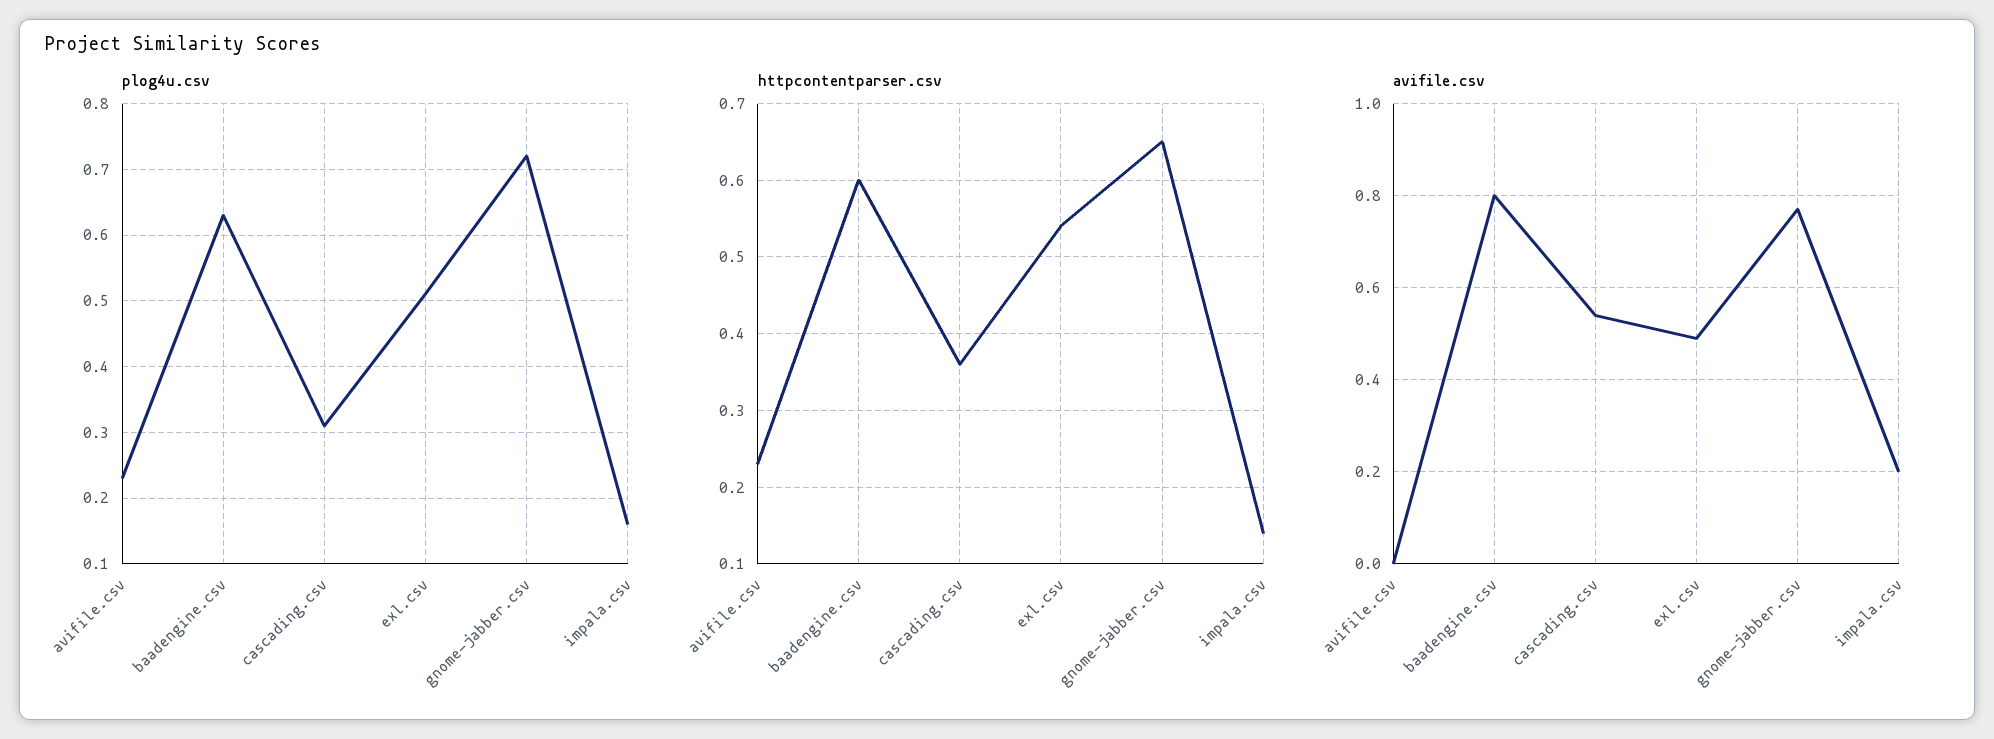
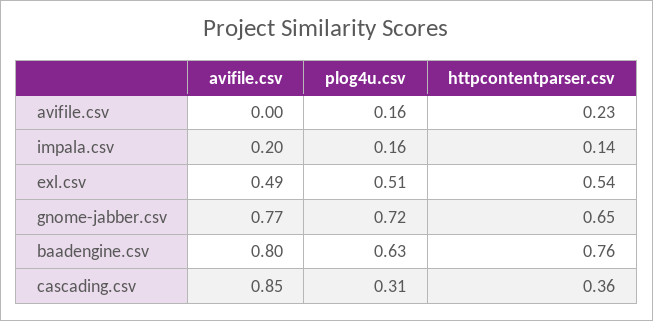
  {
    "plog4u.csv": {
-     "avifile.csv": 0.23,
+     "avifile.csv": 0.16,
      "baadengine.csv": 0.63,
      "cascading.csv": 0.31,
      "exl.csv": 0.51,
      "gnome-jabber.csv": 0.72,
      "impala.csv": 0.16
    },
    "httpcontentparser.csv": {
      "avifile.csv": 0.23,
-     "baadengine.csv": 0.6,
+     "baadengine.csv": 0.76,
      "cascading.csv": 0.36,
      "exl.csv": 0.54,
      "gnome-jabber.csv": 0.65,
      "impala.csv": 0.14
    },
    "avifile.csv": {
      "avifile.csv": 0,
      "baadengine.csv": 0.8,
-     "cascading.csv": 0.55,
+     "cascading.csv": 0.85,
      "exl.csv": 0.49,
      "gnome-jabber.csv": 0.77,
      "impala.csv": 0.2
    }
  }

